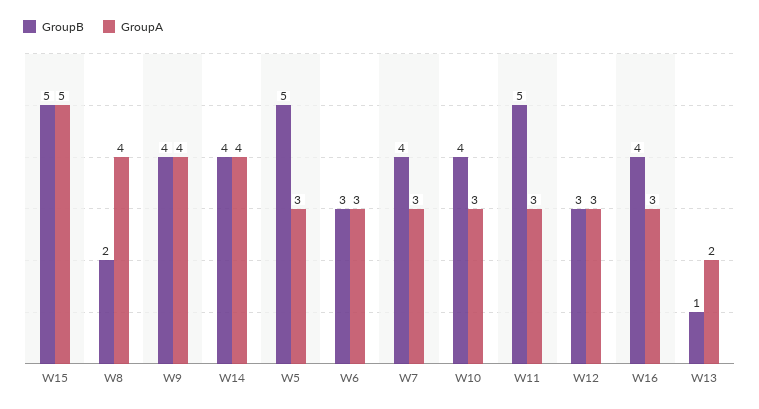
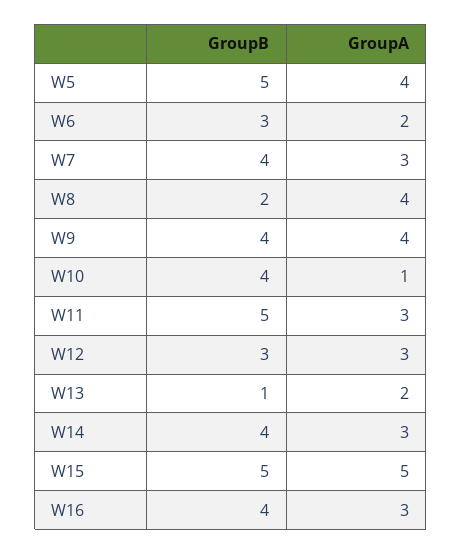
  {
    "GroupB": {
      "W15": 5,
      "W8": 2,
      "W9": 4,
      "W14": 4,
      "W5": 5,
      "W6": 3,
      "W7": 4,
      "W10": 4,
      "W11": 5,
      "W12": 3,
      "W16": 4,
      "W13": 1
    },
    "GroupA": {
      "W15": 5,
      "W8": 4,
      "W9": 4,
-     "W14": 4,
+     "W14": 3,
-     "W5": 3,
+     "W5": 4,
-     "W6": 3,
+     "W6": 2,
      "W7": 3,
-     "W10": 3,
+     "W10": 1,
      "W11": 3,
      "W12": 3,
      "W16": 3,
      "W13": 2
    }
  }

